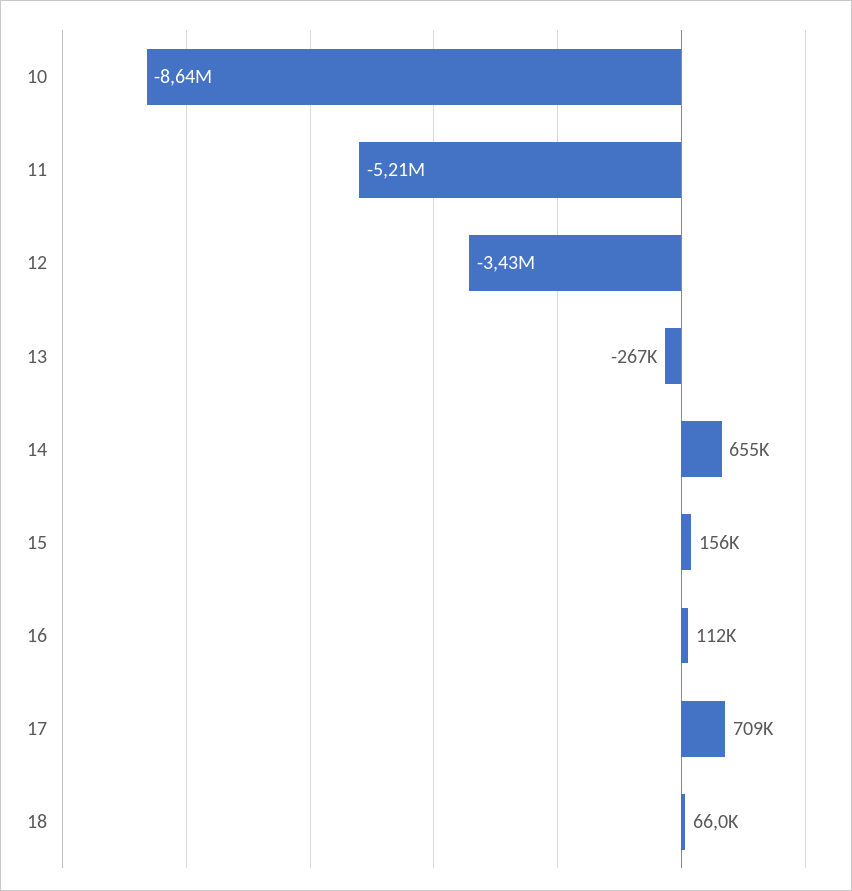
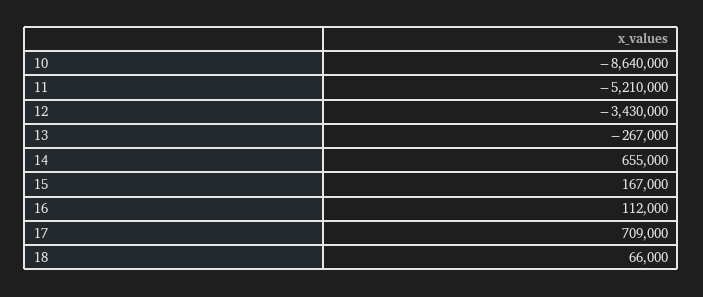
  {
    "10": -8640000,
    "11": -5210000,
    "12": -3430000,
    "13": -267000,
    "14": 655000,
-   "15": 156000,
+   "15": 167000,
    "16": 112000,
    "17": 709000,
    "18": 66000
  }

